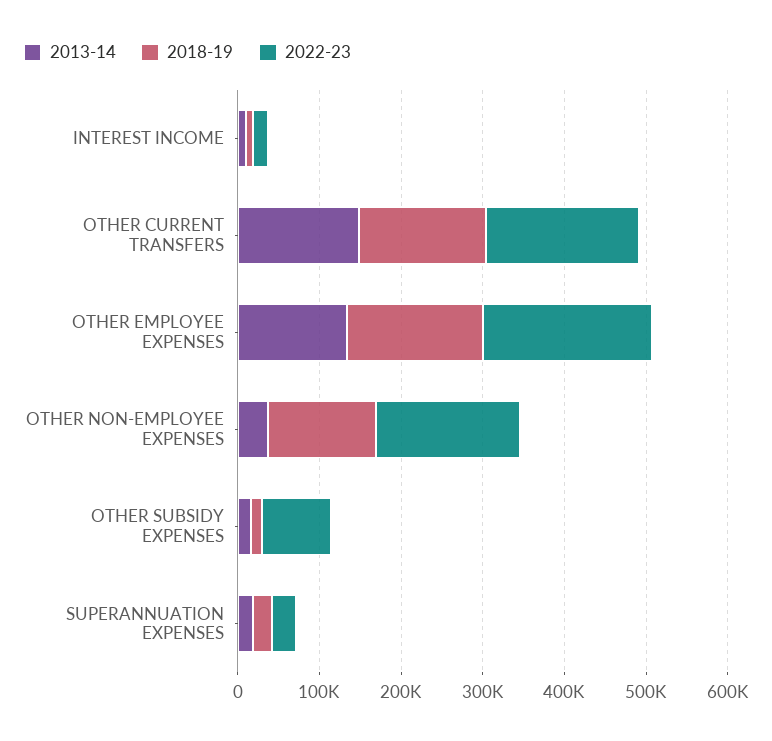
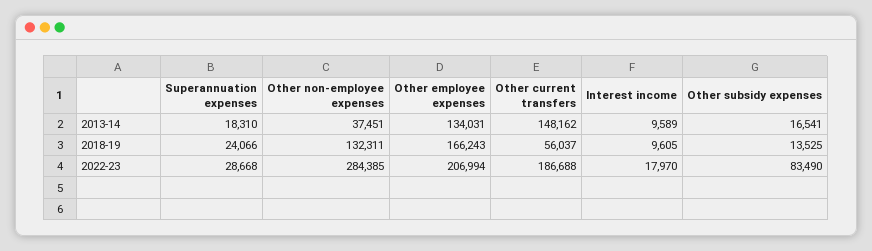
  {
    "2013-14": {
      "INTEREST INCOME": 9589,
      "OTHER CURRENT TRANSFERS": 148162,
      "OTHER EMPLOYEE EXPENSES": 134031,
      "OTHER NON-EMPLOYEE EXPENSES": 37451,
      "OTHER SUBSIDY EXPENSES": 16541,
      "SUPERANNUATION EXPENSES": 18310
    },
    "2018-19": {
      "INTEREST INCOME": 9605,
-     "OTHER CURRENT TRANSFERS": 160000,
+     "OTHER CURRENT TRANSFERS": 56037,
      "OTHER EMPLOYEE EXPENSES": 166243,
      "OTHER NON-EMPLOYEE EXPENSES": 132311,
      "OTHER SUBSIDY EXPENSES": 13525,
      "SUPERANNUATION EXPENSES": 24066
    },
    "2022-23": {
      "INTEREST INCOME": 17970,
      "OTHER CURRENT TRANSFERS": 186688,
      "OTHER EMPLOYEE EXPENSES": 206994,
-     "OTHER NON-EMPLOYEE EXPENSES": 180000,
+     "OTHER NON-EMPLOYEE EXPENSES": 284385,
      "OTHER SUBSIDY EXPENSES": 83490,
      "SUPERANNUATION EXPENSES": 28668
    }
  }

